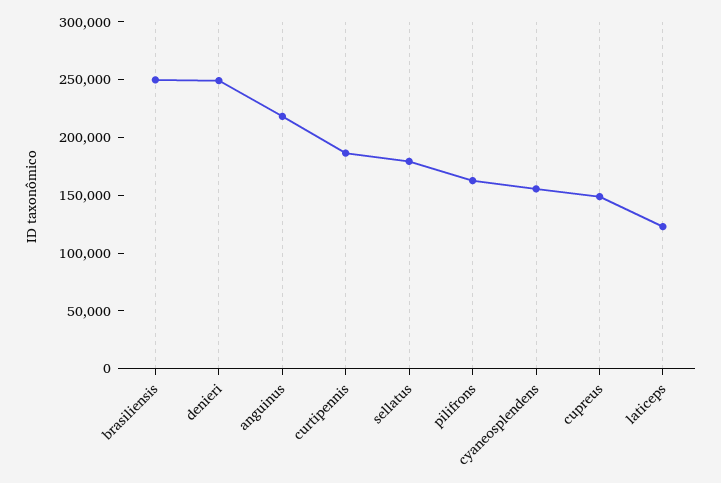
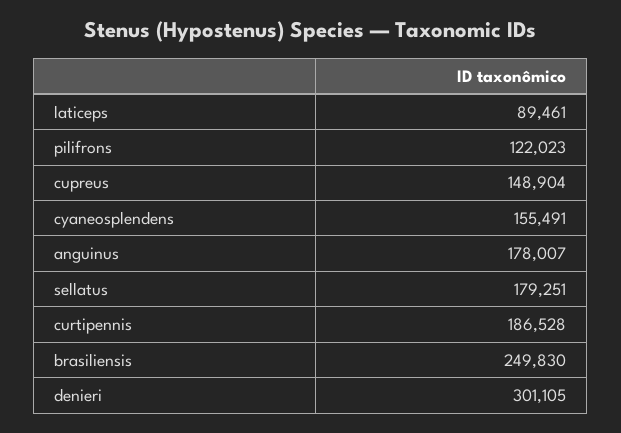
  {
    "brasiliensis": 249830,
-   "denieri": 250000,
+   "denieri": 301105,
-   "anguinus": 220000,
+   "anguinus": 178007,
    "curtipennis": 186528,
    "sellatus": 179251,
-   "pilifrons": 160000,
+   "pilifrons": 122023,
    "cyaneosplendens": 155491,
    "cupreus": 148904,
-   "laticeps": 120000
+   "laticeps": 89461
  }

